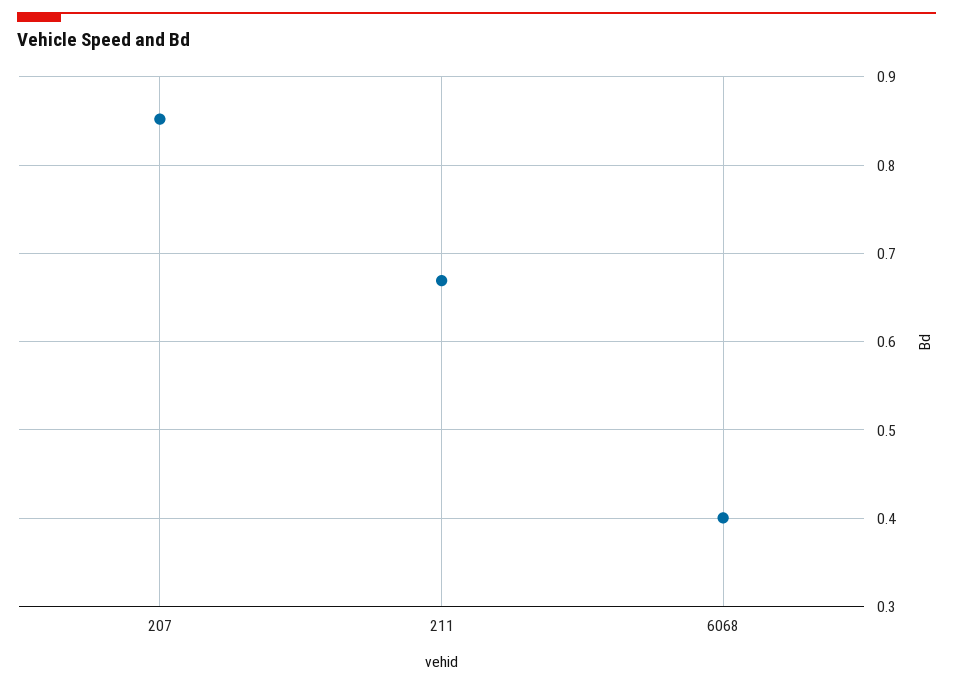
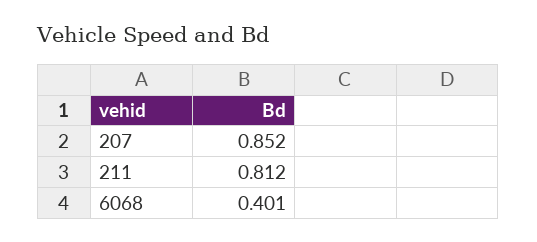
  {
    "207": 0.852,
-   "211": 0.67,
+   "211": 0.812,
    "6068": 0.401
  }

